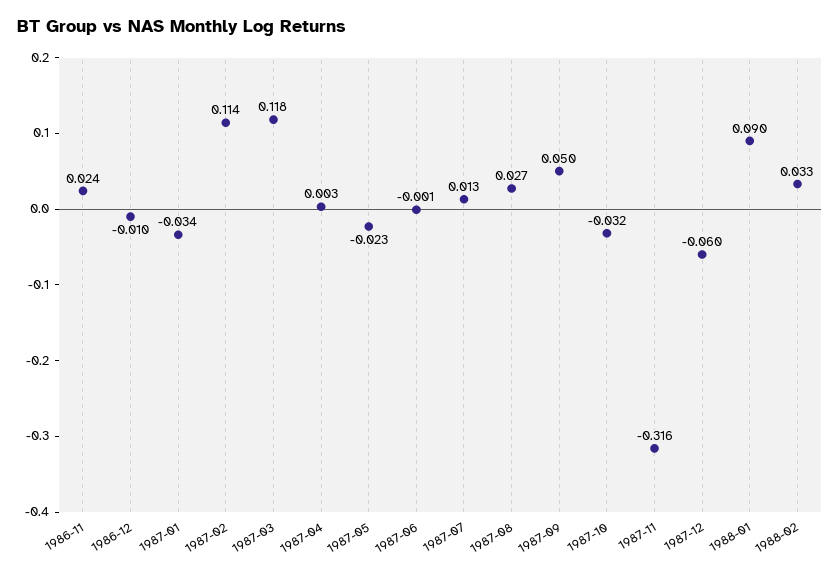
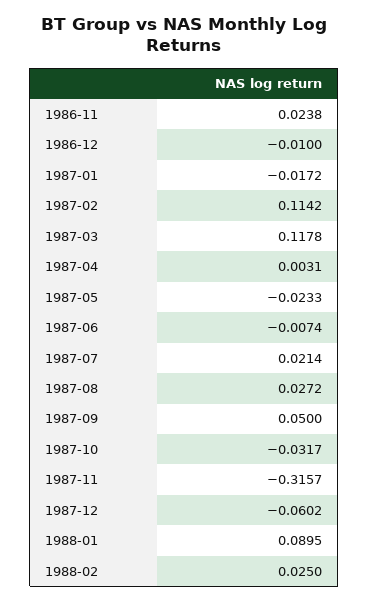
  {
    "1986-11": 0.0238,
    "1986-12": -0.01,
-   "1987-01": -0.034,
+   "1987-01": -0.0172,
    "1987-02": 0.1142,
    "1987-03": 0.1178,
    "1987-04": 0.0031,
    "1987-05": -0.0233,
-   "1987-06": -0.001,
+   "1987-06": -0.0074,
-   "1987-07": 0.013,
+   "1987-07": 0.0214,
    "1987-08": 0.0272,
    "1987-09": 0.05,
    "1987-10": -0.0317,
    "1987-11": -0.3157,
    "1987-12": -0.0602,
    "1988-01": 0.0895,
-   "1988-02": 0.033
+   "1988-02": 0.025
  }

